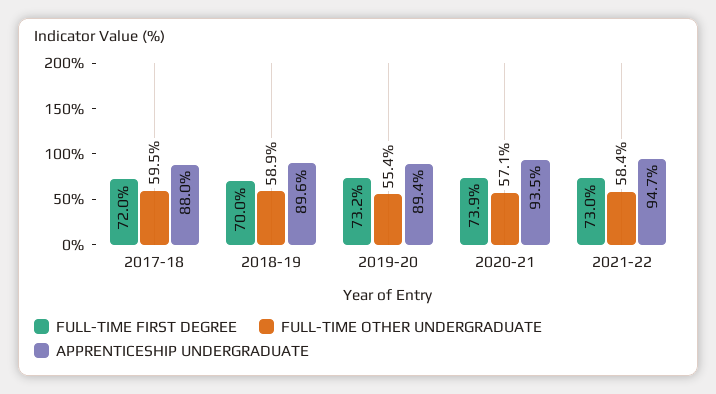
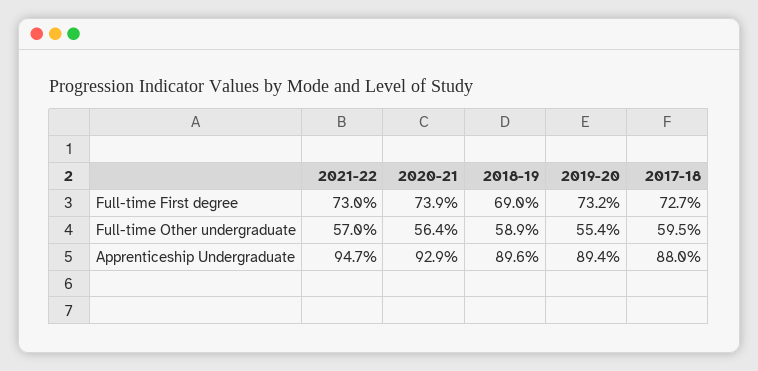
  {
    "FULL-TIME FIRST DEGREE": {
-     "2017-18": 72,
+     "2017-18": 72.7,
-     "2018-19": 70,
+     "2018-19": 69,
      "2019-20": 73.2,
      "2020-21": 73.9,
      "2021-22": 73
    },
    "FULL-TIME OTHER UNDERGRADUATE": {
      "2017-18": 59.5,
      "2018-19": 58.9,
      "2019-20": 55.4,
-     "2020-21": 57.1,
+     "2020-21": 56.4,
-     "2021-22": 58.4
+     "2021-22": 57
    },
    "APPRENTICESHIP UNDERGRADUATE": {
      "2017-18": 88,
      "2018-19": 89.6,
      "2019-20": 89.4,
-     "2020-21": 93.5,
+     "2020-21": 92.9,
      "2021-22": 94.7
    }
  }

